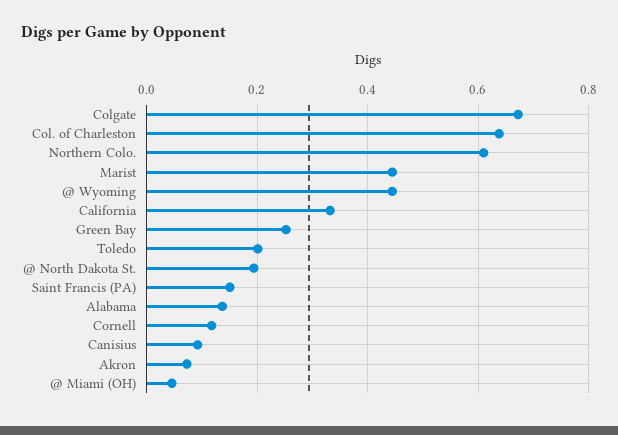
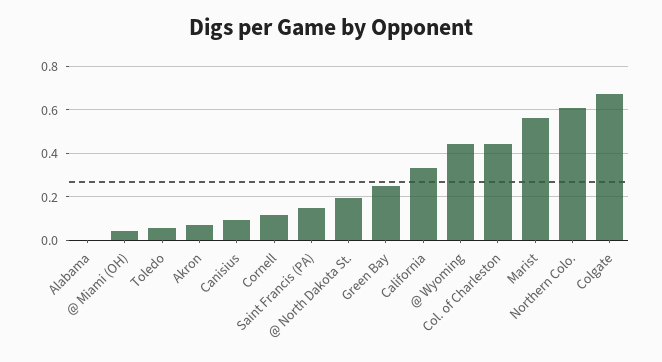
  {
    "Colgate": 0.68,
-   "Col. of Charleston": 0.64,
+   "Col. of Charleston": 0.45,
    "Northern Colo.": 0.6,
-   "Marist": 0.44,
+   "Marist": 0.55,
    "@ Wyoming": 0.44,
    "California": 0.34,
    "Green Bay": 0.26,
-   "Toledo": 0.2,
+   "Toledo": 0.05,
    "@ North Dakota St.": 0.2,
    "Saint Francis (PA)": 0.16,
-   "Alabama": 0.14,
+   "Alabama": 0,
    "Cornell": 0.12,
    "Canisius": 0.1,
    "Akron": 0.08,
    "@ Miami (OH)": 0.04
  }

